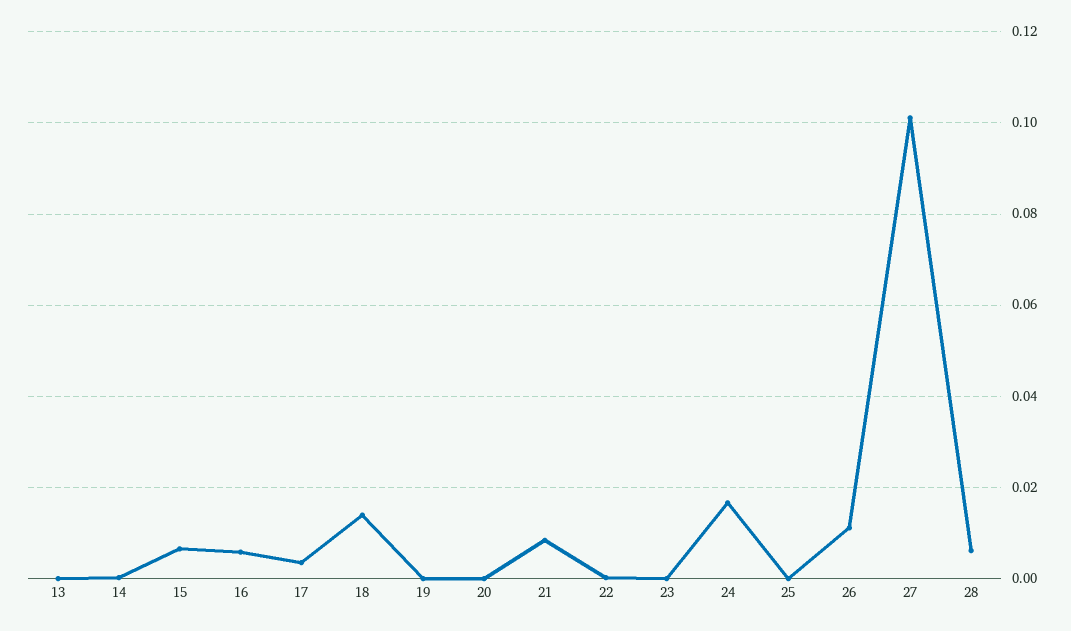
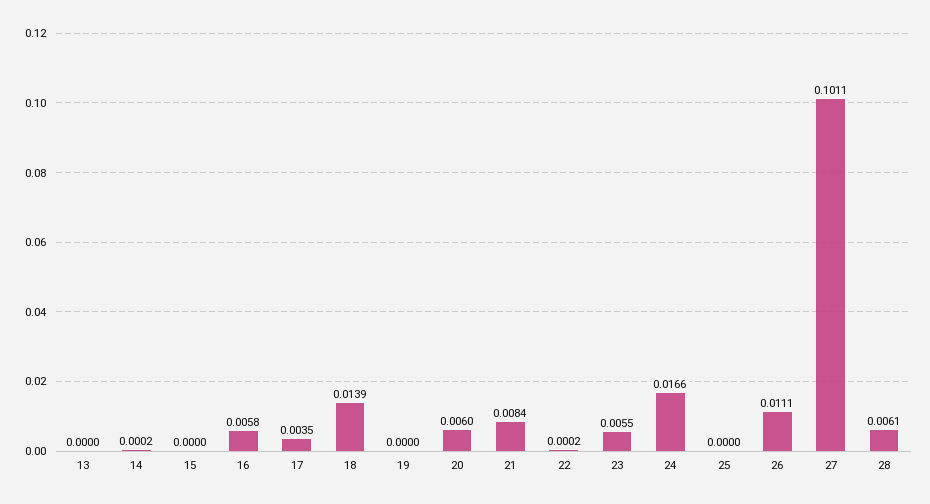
  {
    "13": 0,
    "14": 0.0002,
-   "15": 0.006,
+   "15": 0,
    "16": 0.0058,
    "17": 0.0035,
    "18": 0.0139,
    "19": 0,
-   "20": 0,
+   "20": 0.006,
    "21": 0.0084,
    "22": 0.0002,
-   "23": 0,
+   "23": 0.0055,
    "24": 0.0166,
    "25": 0,
    "26": 0.0111,
    "27": 0.1011,
    "28": 0.0061
  }

